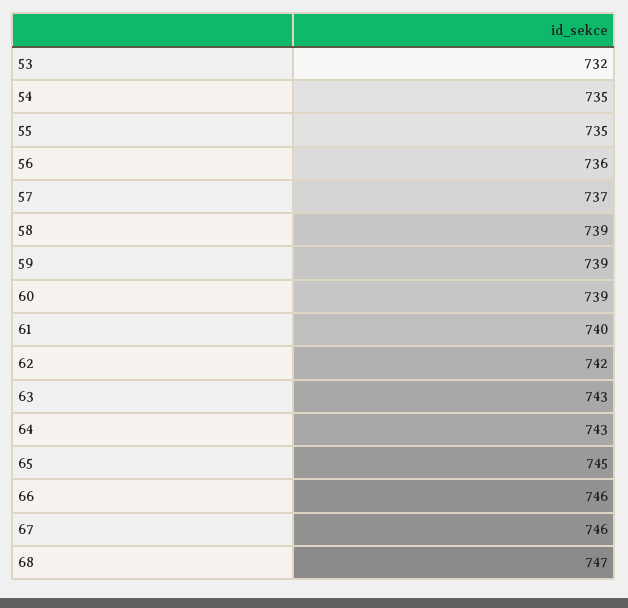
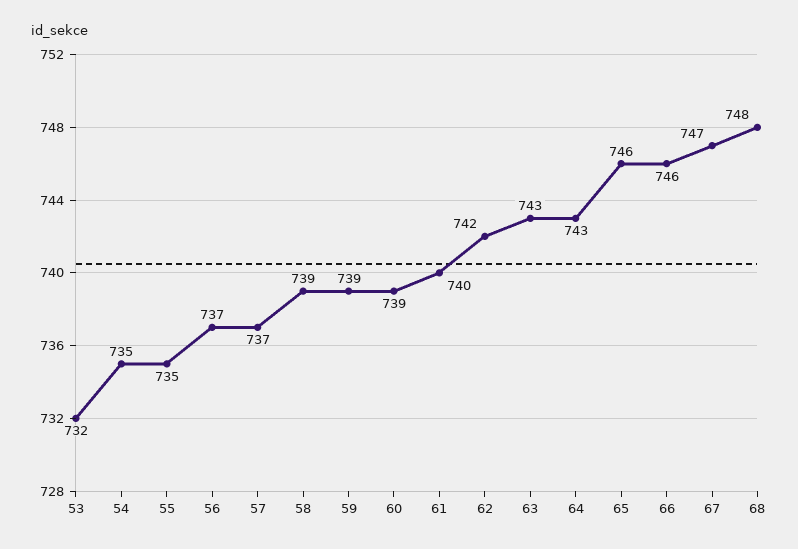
  {
    "53": 732,
    "54": 735,
    "55": 735,
-   "56": 736,
+   "56": 737,
    "57": 737,
    "58": 739,
    "59": 739,
    "60": 739,
    "61": 740,
    "62": 742,
    "63": 743,
    "64": 743,
-   "65": 745,
+   "65": 746,
    "66": 746,
-   "67": 746,
+   "67": 747,
-   "68": 747
+   "68": 748
  }

